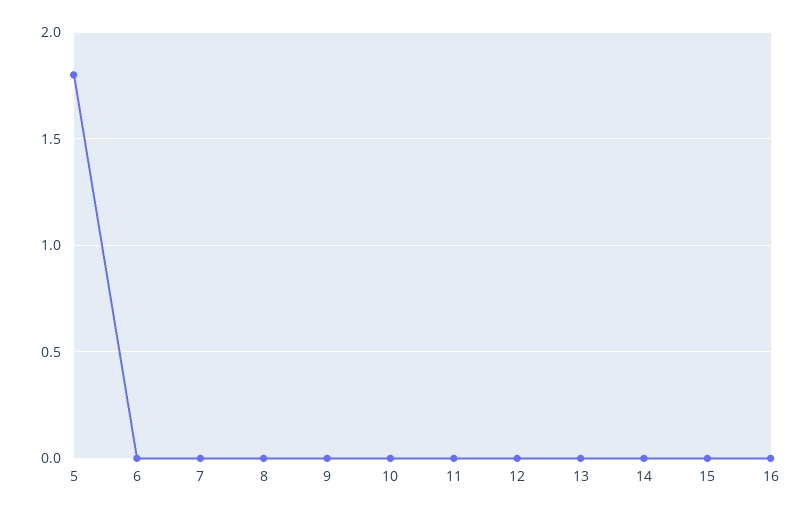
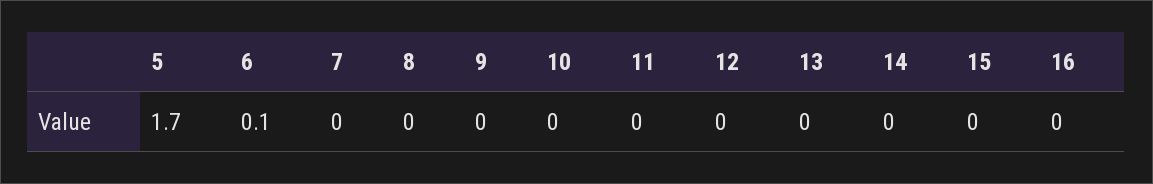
  {
-   "5": 1.8,
+   "5": 1.7,
-   "6": 0,
+   "6": 0.1,
    "7": 0,
    "8": 0,
    "9": 0,
    "10": 0,
    "11": 0,
    "12": 0,
    "13": 0,
    "14": 0,
    "15": 0,
    "16": 0
  }

